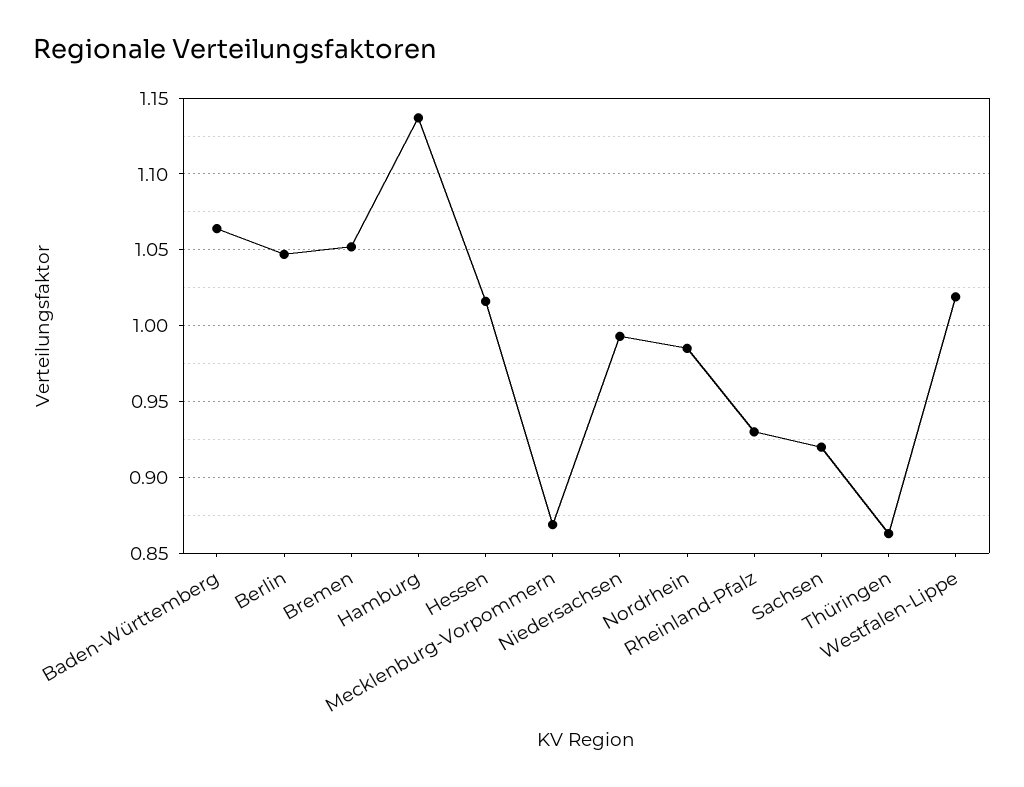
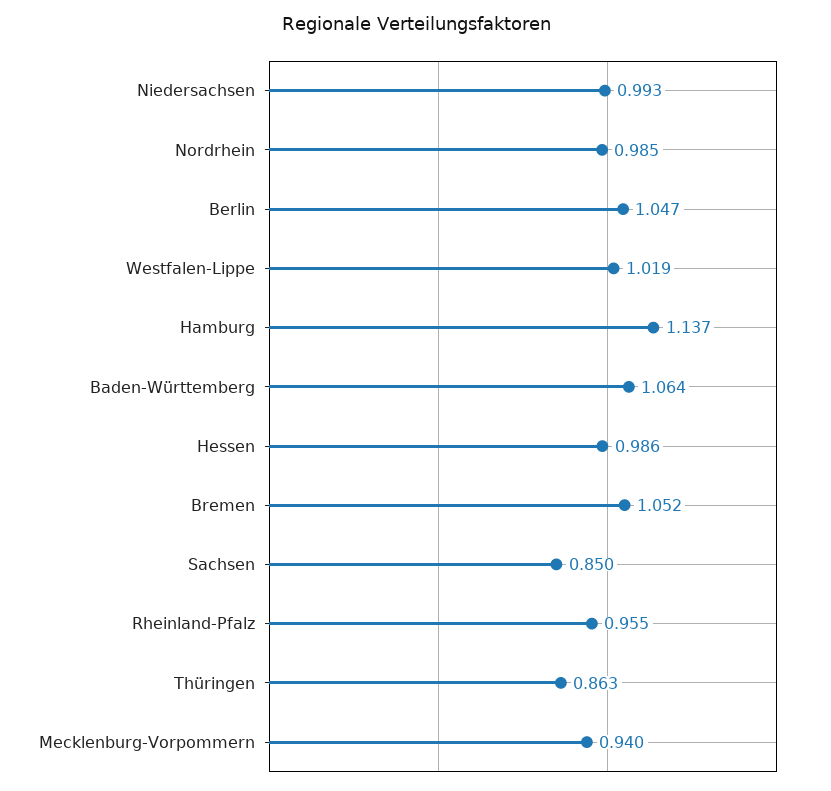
  {
    "Baden-Württemberg": 1.064,
    "Berlin": 1.047,
    "Bremen": 1.052,
    "Hamburg": 1.137,
-   "Hessen": 1.015,
+   "Hessen": 0.986,
-   "Mecklenburg-Vorpommern": 0.87,
+   "Mecklenburg-Vorpommern": 0.94,
    "Niedersachsen": 0.993,
    "Nordrhein": 0.985,
-   "Rheinland-Pfalz": 0.93,
+   "Rheinland-Pfalz": 0.955,
-   "Sachsen": 0.92,
+   "Sachsen": 0.85,
    "Thüringen": 0.863,
    "Westfalen-Lippe": 1.019
  }

